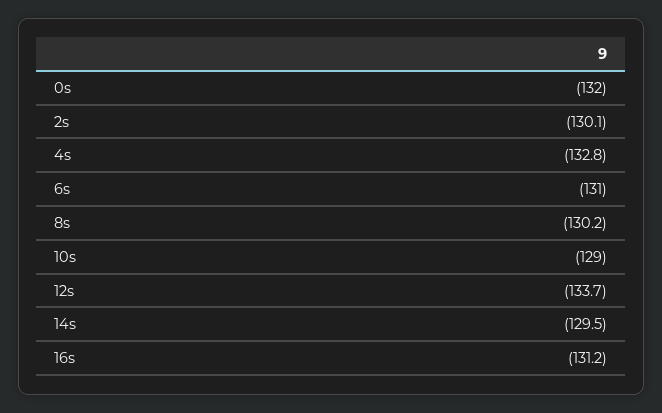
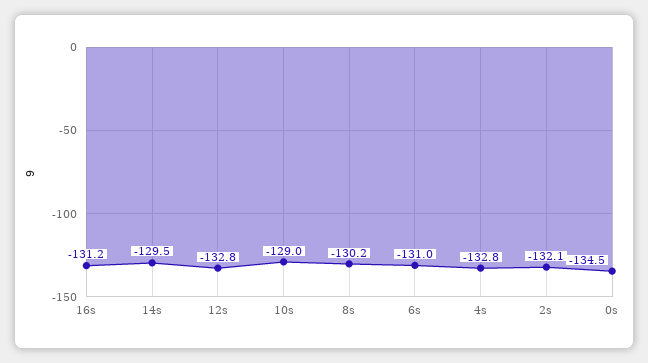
  {
-   "0s": -132,
+   "0s": -134.5,
-   "2s": -130.1,
+   "2s": -132.1,
    "4s": -132.8,
    "6s": -131,
    "8s": -130.2,
    "10s": -129,
-   "12s": -133.7,
+   "12s": -132.8,
    "14s": -129.5,
    "16s": -131.2
  }

